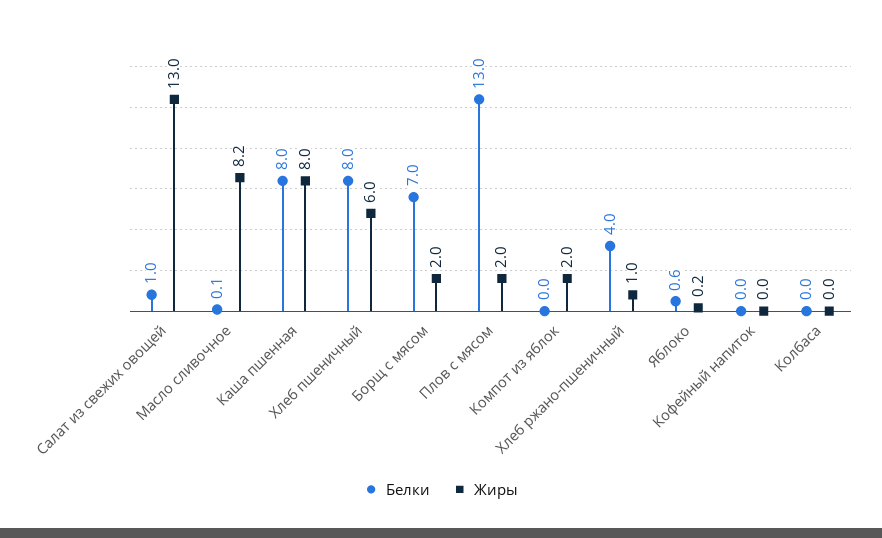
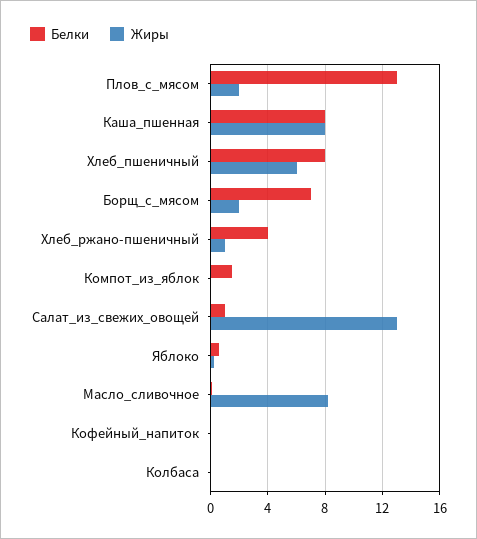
  {
    "Белки": {
      "Салат из свежих овощей": 1,
      "Масло сливочное": 0.1,
      "Каша пшенная": 8,
      "Хлеб пшеничный": 8,
      "Борщ с мясом": 7,
      "Плов с мясом": 13,
-     "Компот из яблок": 0,
+     "Компот из яблок": 1.5,
      "Хлеб ржано-пшеничный": 4,
      "Яблоко": 0.6,
      "Кофейный напиток": 0,
      "Колбаса": 0
    },
    "Жиры": {
      "Салат из свежих овощей": 13,
      "Масло сливочное": 8.2,
      "Каша пшенная": 8,
      "Хлеб пшеничный": 6,
      "Борщ с мясом": 2,
      "Плов с мясом": 2,
-     "Компот из яблок": 2,
+     "Компот из яблок": 0,
      "Хлеб ржано-пшеничный": 1,
      "Яблоко": 0.2,
      "Кофейный напиток": 0,
      "Колбаса": 0
    }
  }

